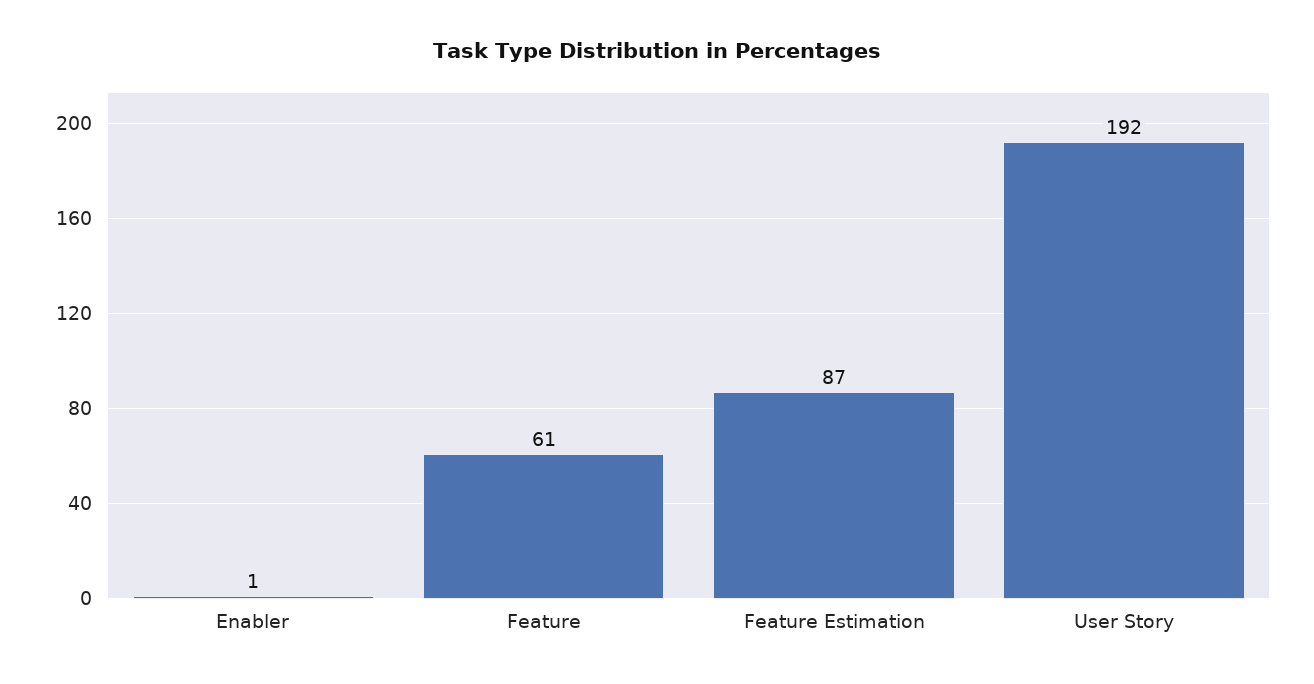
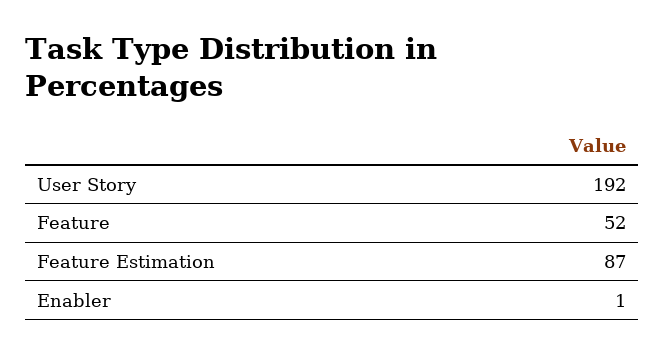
  {
    "Enabler": 1,
-   "Feature": 61,
+   "Feature": 52,
    "Feature Estimation": 87,
    "User Story": 192
  }

